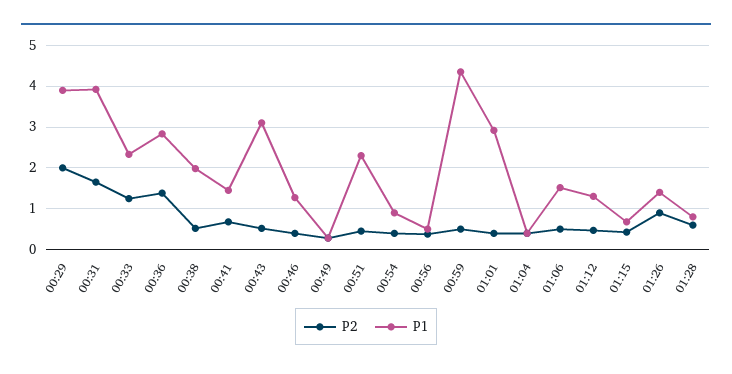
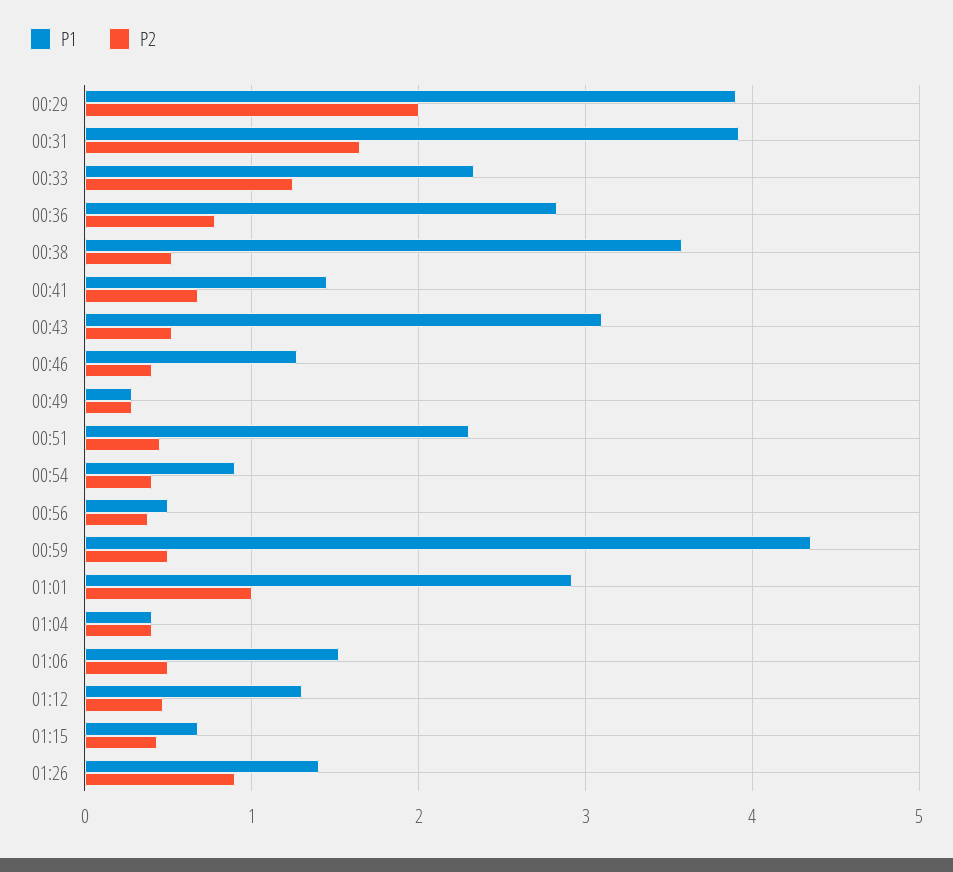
  {
    "P2": {
      "00:29": 2,
      "00:31": 1.7,
      "00:33": 1.3,
-     "00:36": 1.4,
+     "00:36": 0.8,
      "00:38": 0.5,
      "00:41": 0.7,
      "00:43": 0.5,
      "00:46": 0.4,
      "00:49": 0.3,
      "00:51": 0.5,
      "00:54": 0.4,
      "00:56": 0.4,
      "00:59": 0.5,
-     "01:01": 0.4,
+     "01:01": 1,
      "01:04": 0.4,
      "01:06": 0.5,
      "01:12": 0.5,
      "01:15": 0.4,
-     "01:26": 0.9,
+     "01:26": 0.9
-     "01:28": 0.6
    },
    "P1": {
      "00:29": 3.9,
      "00:31": 3.9,
      "00:33": 2.3,
      "00:36": 2.8,
-     "00:38": 2,
+     "00:38": 3.6,
      "00:41": 1.5,
      "00:43": 3.1,
      "00:46": 1.3,
      "00:49": 0.3,
      "00:51": 2.3,
      "00:54": 0.9,
      "00:56": 0.5,
      "00:59": 4.4,
      "01:01": 2.9,
      "01:04": 0.4,
      "01:06": 1.5,
      "01:12": 1.3,
      "01:15": 0.7,
-     "01:26": 1.4,
+     "01:26": 1.4
-     "01:28": 0.8
    }
  }

